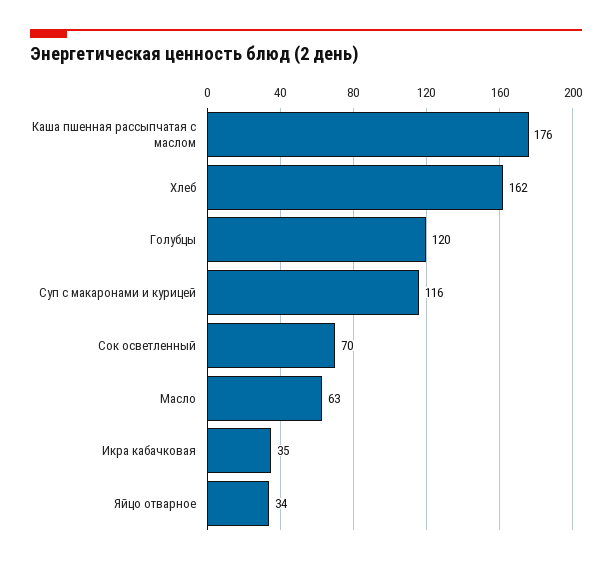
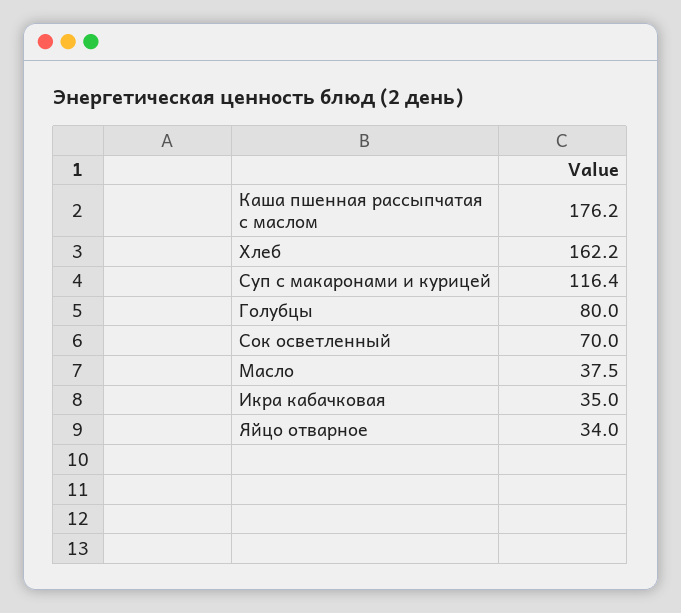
  {
    "Каша пшенная рассыпчатая с маслом": 176.2,
    "Хлеб": 162.2,
-   "Голубцы": 120,
+   "Голубцы": 80,
    "Суп с макаронами и курицей": 116.4,
    "Сок осветленный": 70,
-   "Масло": 63,
+   "Масло": 37.5,
    "Икра кабачковая": 35,
    "Яйцо отварное": 34
  }

